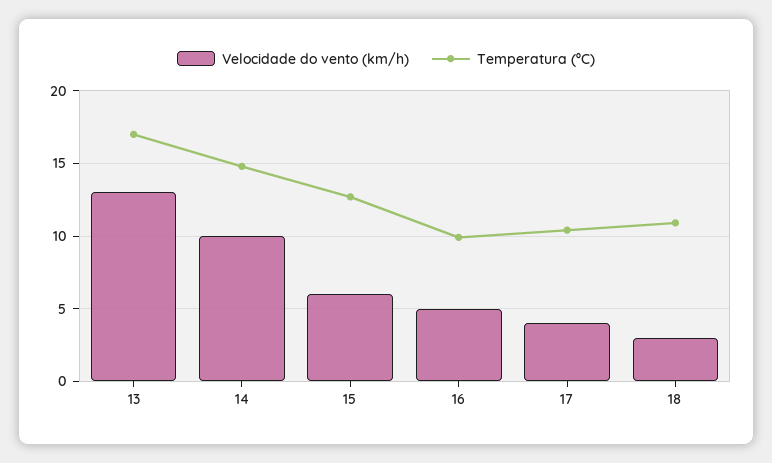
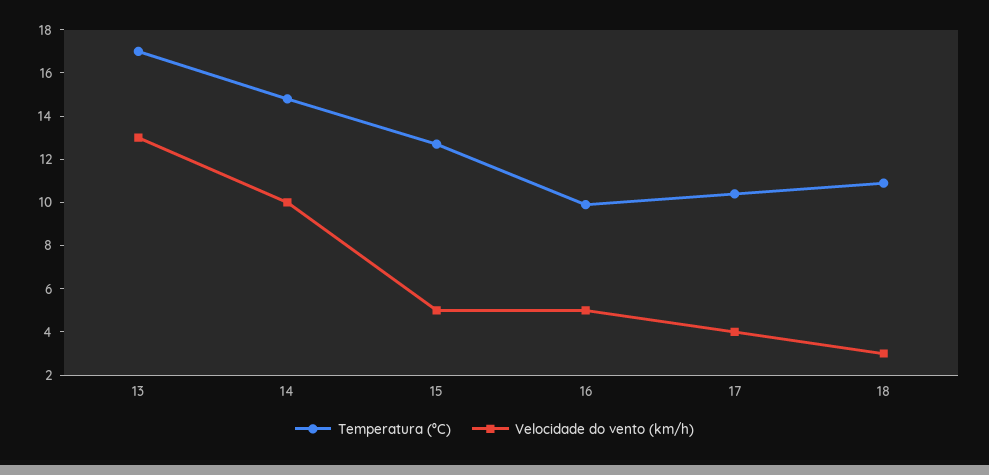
  {
    "Velocidade do vento (km/h)": {
      "13": 13,
      "14": 10,
-     "15": 6,
+     "15": 5,
      "16": 5,
      "17": 4,
      "18": 3
    },
    "Temperatura (ºC)": {
      "13": 17,
      "14": 15,
      "15": 12.5,
      "16": 10,
      "17": 10.5,
      "18": 11
    }
  }

